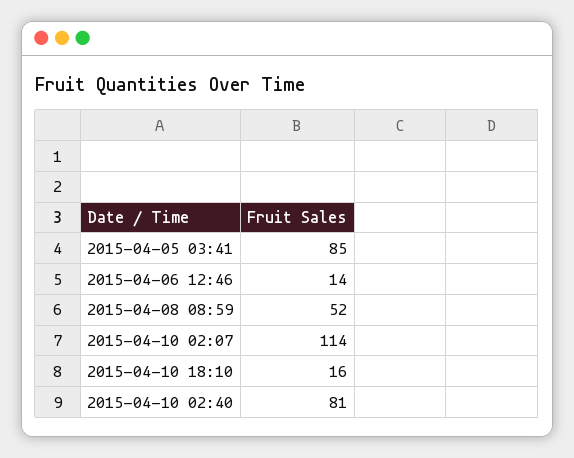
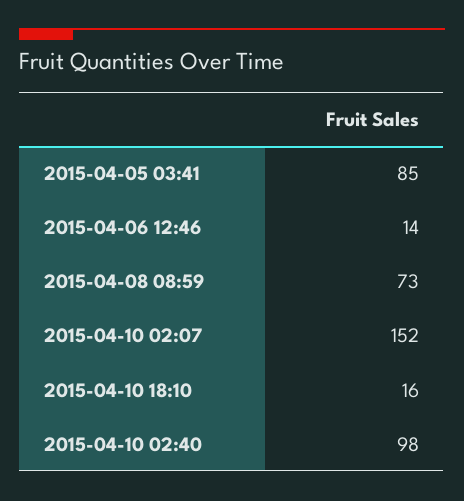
  {
    "2015-04-05 03:41": 85,
    "2015-04-06 12:46": 14,
-   "2015-04-08 08:59": 52,
+   "2015-04-08 08:59": 73,
-   "2015-04-10 02:07": 114,
+   "2015-04-10 02:07": 152,
    "2015-04-10 18:10": 16,
-   "2015-04-10 02:40": 81
+   "2015-04-10 02:40": 98
  }

